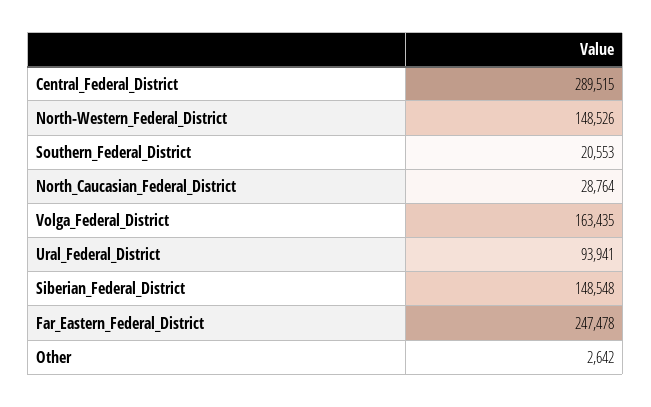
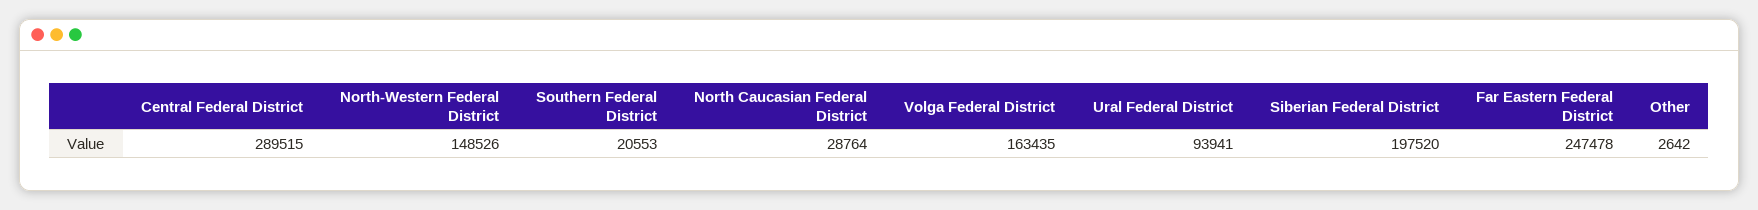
  {
    "Central_Federal_District": 289515,
    "North-Western_Federal_District": 148526,
    "Southern_Federal_District": 20553,
    "North_Caucasian_Federal_District": 28764,
    "Volga_Federal_District": 163435,
    "Ural_Federal_District": 93941,
-   "Siberian_Federal_District": 148548,
+   "Siberian_Federal_District": 197520,
    "Far_Eastern_Federal_District": 247478,
    "Other": 2642
  }

